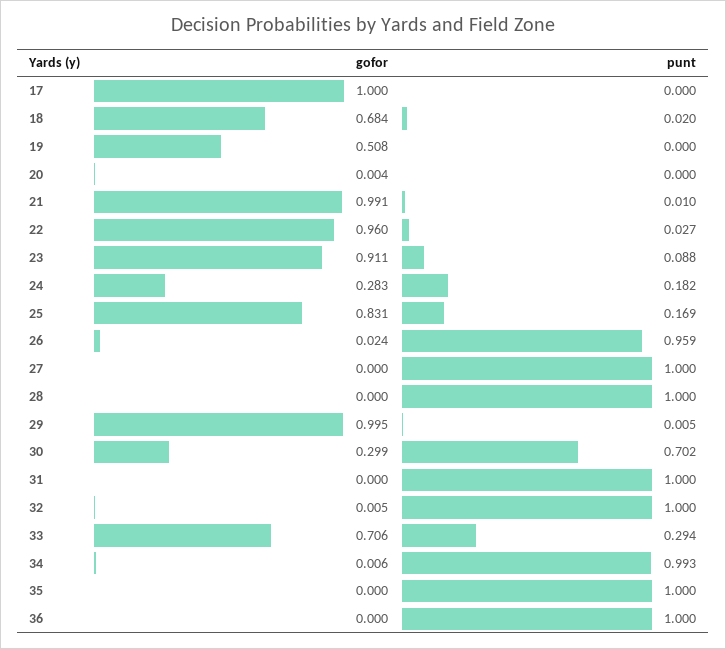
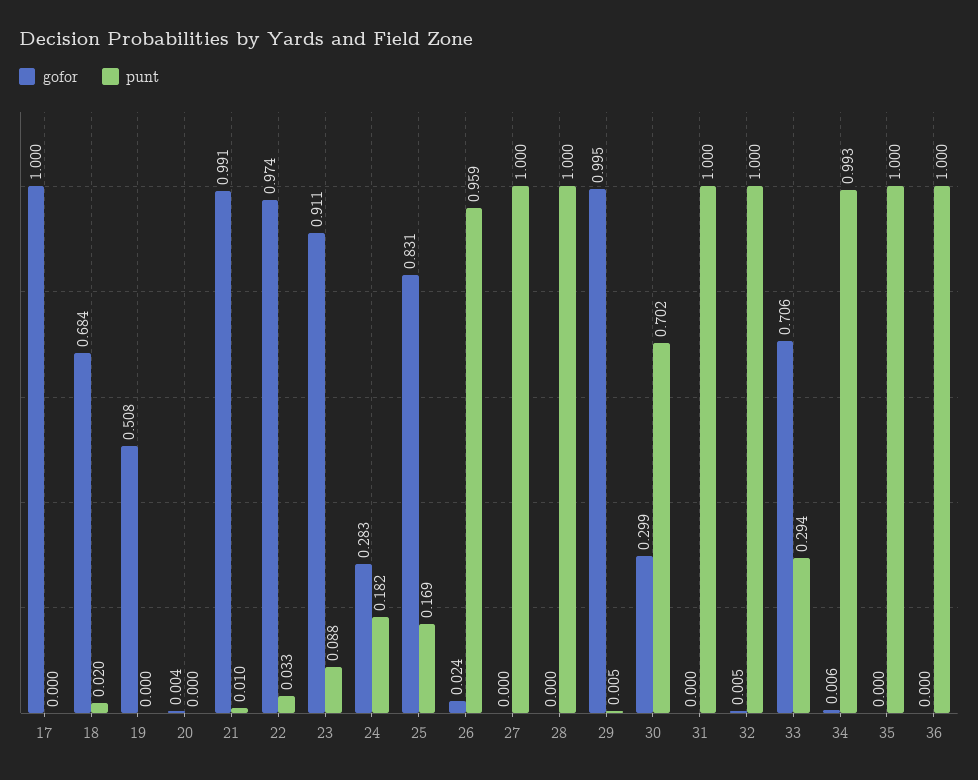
  {
    "gofor": {
      "17": 1,
      "18": 0.684,
      "19": 0.508,
      "20": 0.004,
      "21": 0.991,
-     "22": 0.96,
+     "22": 0.974,
      "23": 0.911,
      "24": 0.283,
      "25": 0.831,
      "26": 0.024,
      "27": 0,
      "28": 0,
      "29": 0.995,
      "30": 0.299,
      "31": 0,
      "32": 0.005,
      "33": 0.706,
      "34": 0.006,
      "35": 0,
      "36": 0
    },
    "punt": {
      "17": 0,
      "18": 0.02,
      "19": 0,
      "20": 0,
      "21": 0.01,
-     "22": 0.027,
+     "22": 0.033,
      "23": 0.088,
      "24": 0.182,
      "25": 0.169,
      "26": 0.959,
      "27": 1,
      "28": 1,
      "29": 0.005,
      "30": 0.702,
      "31": 1,
      "32": 1,
      "33": 0.294,
      "34": 0.993,
      "35": 1,
      "36": 1
    }
  }

